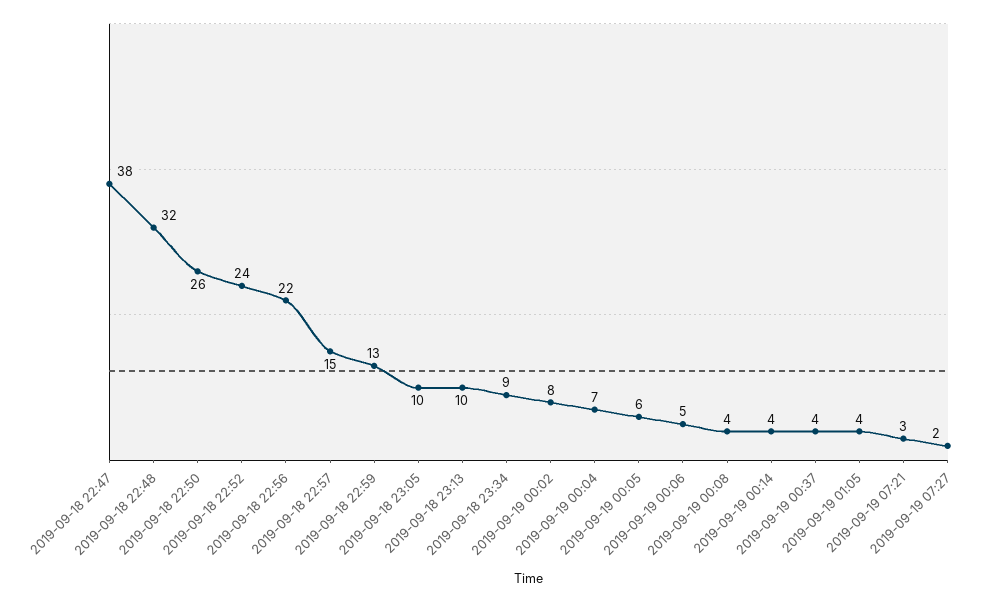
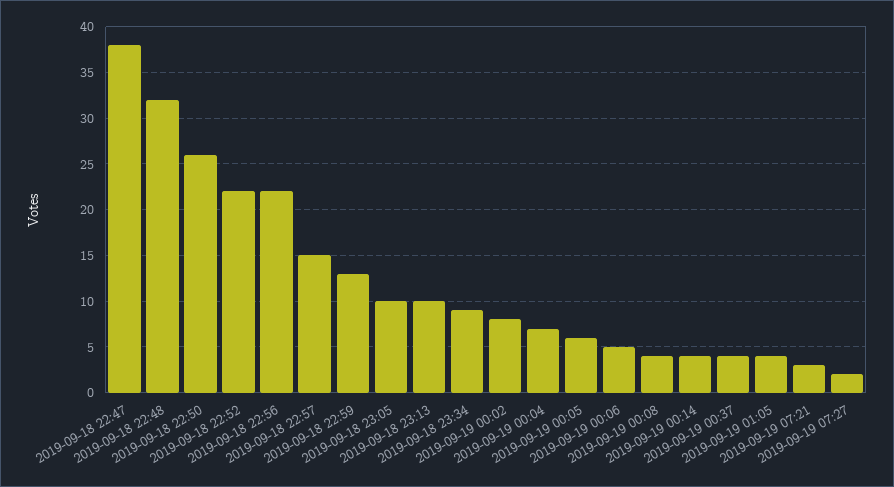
  {
    "2019-09-18 22:47": 38,
    "2019-09-18 22:48": 32,
    "2019-09-18 22:50": 26,
-   "2019-09-18 22:52": 24,
+   "2019-09-18 22:52": 22,
    "2019-09-18 22:56": 22,
    "2019-09-18 22:57": 15,
    "2019-09-18 22:59": 13,
    "2019-09-18 23:05": 10,
    "2019-09-18 23:13": 10,
    "2019-09-18 23:34": 9,
    "2019-09-19 00:02": 8,
    "2019-09-19 00:04": 7,
    "2019-09-19 00:05": 6,
    "2019-09-19 00:06": 5,
    "2019-09-19 00:08": 4,
    "2019-09-19 00:14": 4,
    "2019-09-19 00:37": 4,
    "2019-09-19 01:05": 4,
    "2019-09-19 07:21": 3,
    "2019-09-19 07:27": 2
  }

